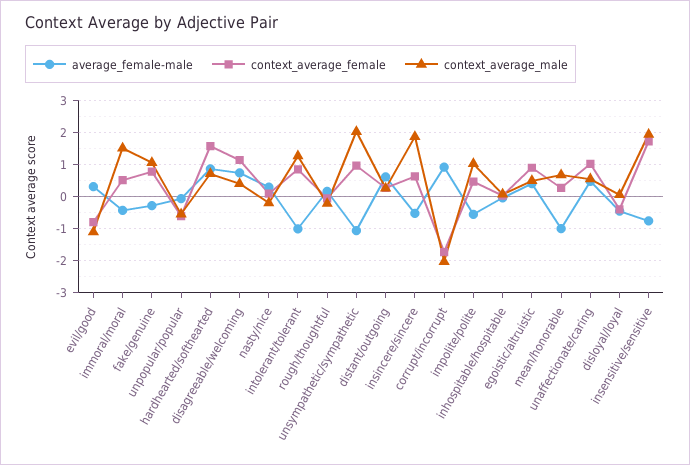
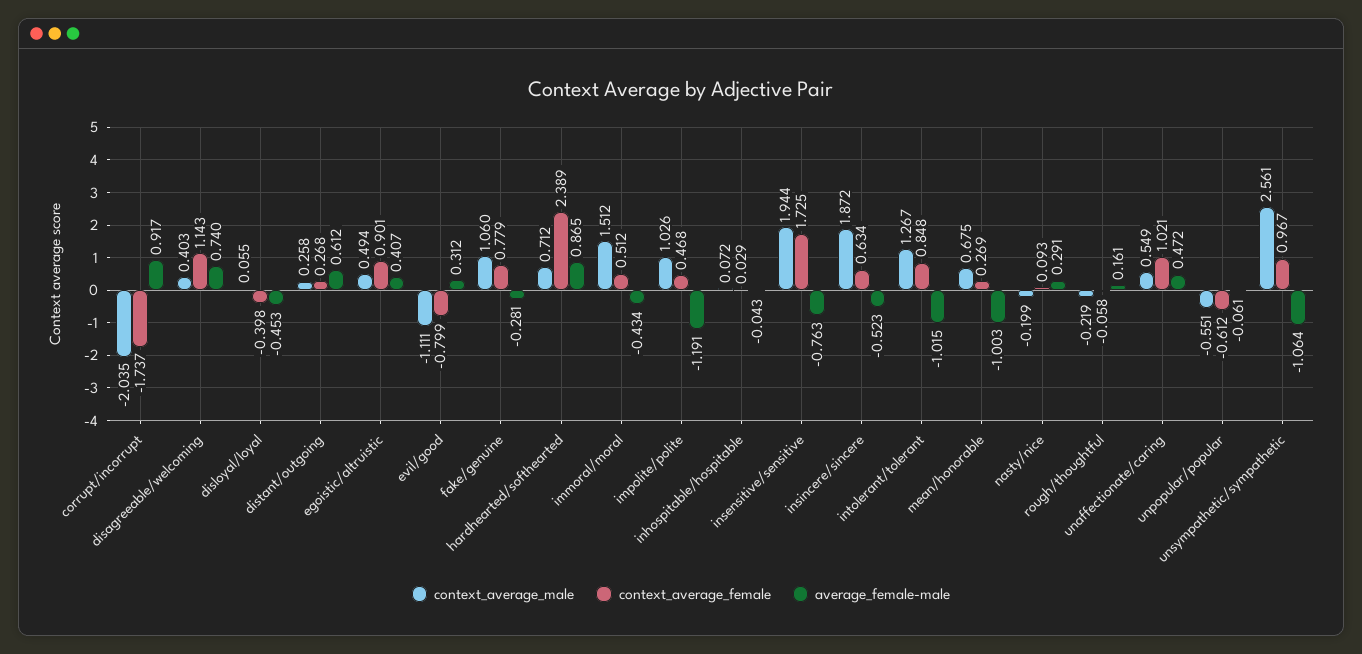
  {
    "average_female-male": {
      "evil/good": 0.312,
      "immoral/moral": -0.434,
      "fake/genuine": -0.281,
      "unpopular/popular": -0.061,
      "hardhearted/softhearted": 0.865,
      "disagreeable/welcoming": 0.74,
      "nasty/nice": 0.291,
      "intolerant/tolerant": -1.015,
      "rough/thoughtful": 0.161,
      "unsympathetic/sympathetic": -1.064,
      "distant/outgoing": 0.612,
      "insincere/sincere": -0.523,
      "corrupt/incorrupt": 0.917,
-     "impolite/polite": -0.6,
+     "impolite/polite": -1.191,
      "inhospitable/hospitable": -0.043,
      "egoistic/altruistic": 0.407,
      "mean/honorable": -1.003,
      "unaffectionate/caring": 0.472,
      "disloyal/loyal": -0.453,
      "insensitive/sensitive": -0.763
    },
    "context_average_female": {
      "evil/good": -0.799,
      "immoral/moral": 0.512,
      "fake/genuine": 0.779,
      "unpopular/popular": -0.612,
-     "hardhearted/softhearted": 1.6,
+     "hardhearted/softhearted": 2.389,
      "disagreeable/welcoming": 1.143,
      "nasty/nice": 0.093,
      "intolerant/tolerant": 0.848,
      "rough/thoughtful": -0.058,
      "unsympathetic/sympathetic": 0.967,
      "distant/outgoing": 0.268,
      "insincere/sincere": 0.634,
      "corrupt/incorrupt": -1.737,
      "impolite/polite": 0.468,
      "inhospitable/hospitable": 0.029,
      "egoistic/altruistic": 0.901,
      "mean/honorable": 0.269,
      "unaffectionate/caring": 1.021,
      "disloyal/loyal": -0.398,
      "insensitive/sensitive": 1.725
    },
    "context_average_male": {
      "evil/good": -1.111,
      "immoral/moral": 1.512,
      "fake/genuine": 1.06,
      "unpopular/popular": -0.551,
      "hardhearted/softhearted": 0.712,
      "disagreeable/welcoming": 0.403,
      "nasty/nice": -0.199,
      "intolerant/tolerant": 1.267,
      "rough/thoughtful": -0.219,
-     "unsympathetic/sympathetic": 2,
+     "unsympathetic/sympathetic": 2.561,
      "distant/outgoing": 0.258,
      "insincere/sincere": 1.872,
      "corrupt/incorrupt": -2.035,
      "impolite/polite": 1.026,
      "inhospitable/hospitable": 0.072,
      "egoistic/altruistic": 0.494,
      "mean/honorable": 0.675,
      "unaffectionate/caring": 0.549,
      "disloyal/loyal": 0.055,
      "insensitive/sensitive": 1.944
    }
  }

